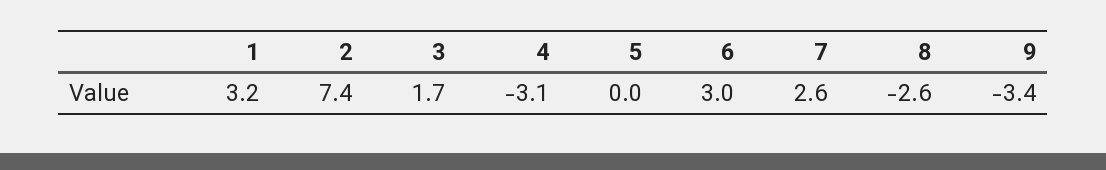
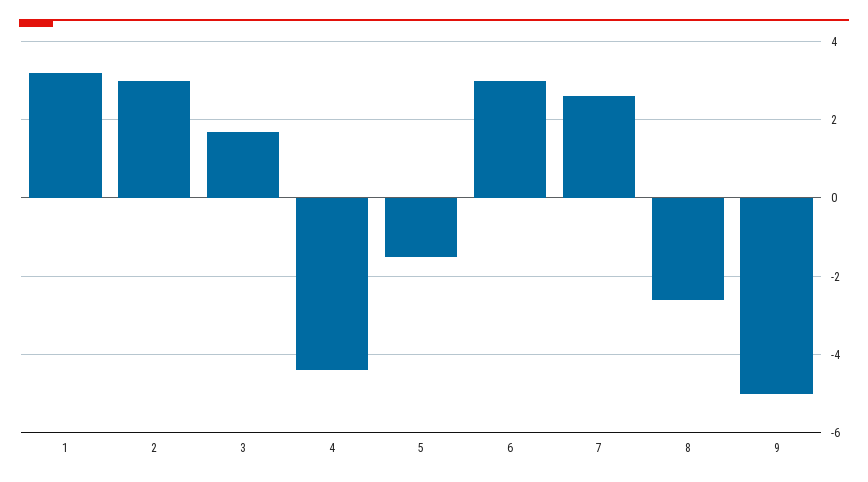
  {
    "1": 3.2,
-   "2": 7.4,
+   "2": 3,
    "3": 1.7,
-   "4": -3.1,
+   "4": -4.5,
-   "5": 0,
+   "5": -1.5,
    "6": 3,
    "7": 2.6,
    "8": -2.6,
-   "9": -3.4
+   "9": -5
  }

